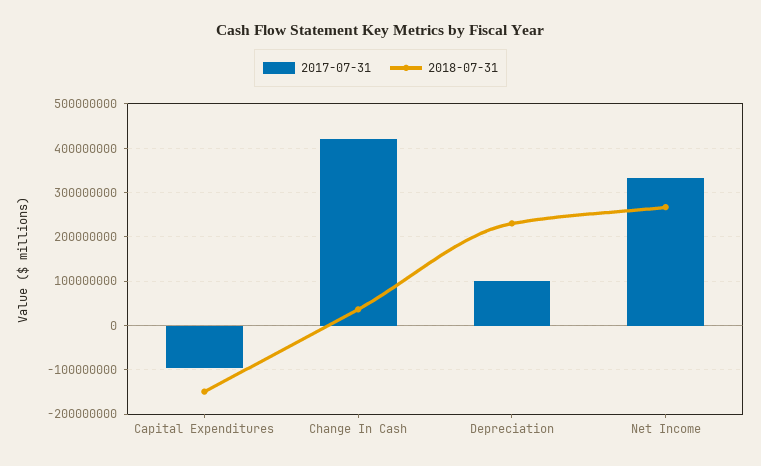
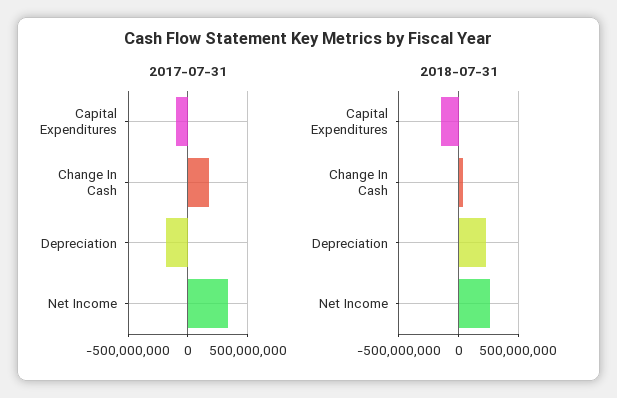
  {
    "2017-07-31": {
      "Capital Expenditures": -100000000,
-     "Change In Cash": 420000000,
+     "Change In Cash": 200000000,
-     "Depreciation": 100000000,
+     "Depreciation": -200000000,
      "Net Income": 340000000
    },
    "2018-07-31": {
      "Capital Expenditures": -140000000,
      "Change In Cash": 40000000,
      "Depreciation": 240000000,
      "Net Income": 260000000
    }
  }

